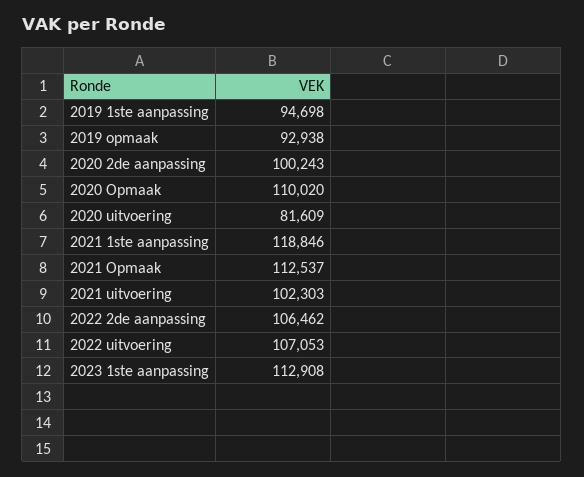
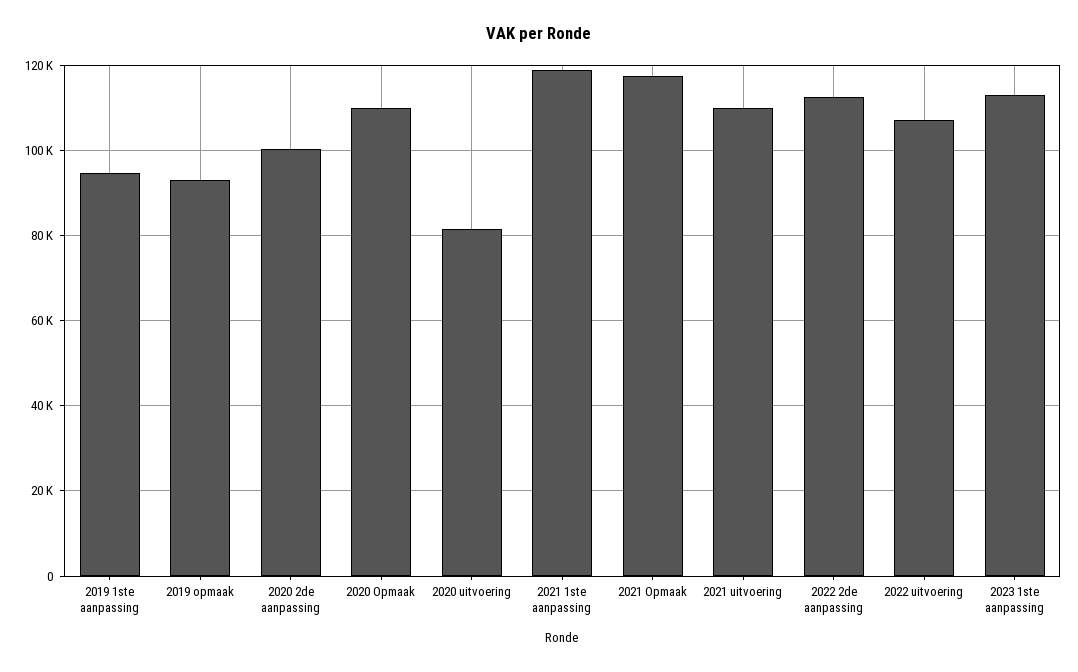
  {
    "2019 1ste aanpassing": 94698,
    "2019 opmaak": 92938,
    "2020 2de aanpassing": 100243,
    "2020 Opmaak": 110020,
    "2020 uitvoering": 81609,
    "2021 1ste aanpassing": 118846,
-   "2021 Opmaak": 112537,
+   "2021 Opmaak": 118000,
-   "2021 uitvoering": 102303,
+   "2021 uitvoering": 110000,
-   "2022 2de aanpassing": 106462,
+   "2022 2de aanpassing": 112000,
    "2022 uitvoering": 107053,
    "2023 1ste aanpassing": 112908
  }

